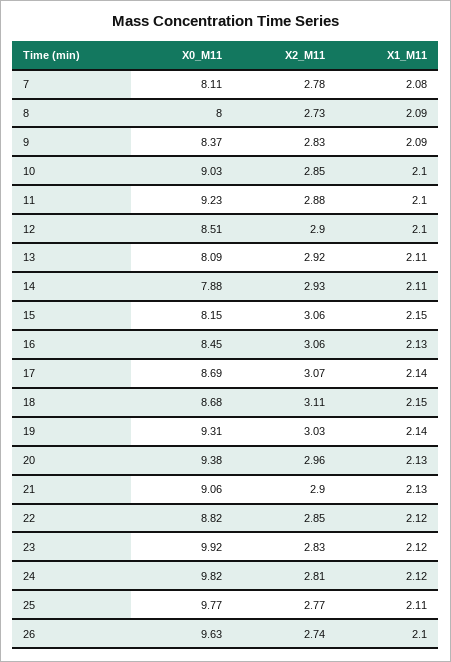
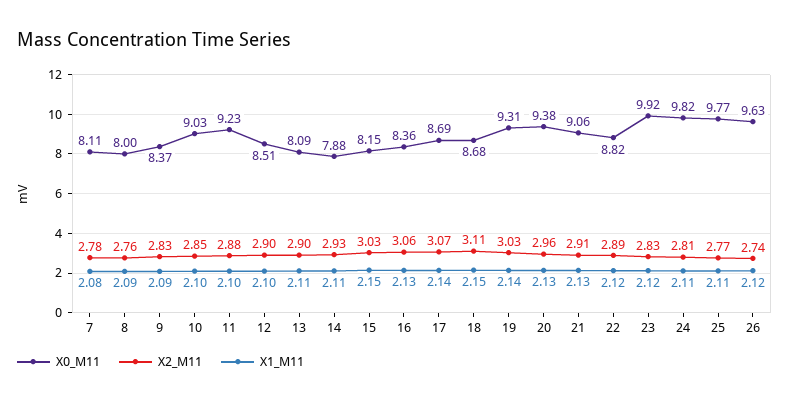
  {
    "X0_M11": {
      "7": 8.11,
      "8": 8,
      "9": 8.37,
      "10": 9.03,
      "11": 9.23,
      "12": 8.51,
      "13": 8.09,
      "14": 7.88,
      "15": 8.15,
-     "16": 8.45,
+     "16": 8.36,
      "17": 8.69,
      "18": 8.68,
      "19": 9.31,
      "20": 9.38,
      "21": 9.06,
      "22": 8.82,
      "23": 9.92,
      "24": 9.82,
      "25": 9.77,
      "26": 9.63
    },
    "X2_M11": {
      "7": 2.78,
-     "8": 2.73,
+     "8": 2.76,
      "9": 2.83,
      "10": 2.85,
      "11": 2.88,
      "12": 2.9,
-     "13": 2.92,
+     "13": 2.9,
      "14": 2.93,
-     "15": 3.06,
+     "15": 3.03,
      "16": 3.06,
      "17": 3.07,
      "18": 3.11,
      "19": 3.03,
      "20": 2.96,
-     "21": 2.9,
+     "21": 2.91,
-     "22": 2.85,
+     "22": 2.89,
      "23": 2.83,
      "24": 2.81,
      "25": 2.77,
      "26": 2.74
    },
    "X1_M11": {
      "7": 2.08,
      "8": 2.09,
      "9": 2.09,
      "10": 2.1,
      "11": 2.1,
      "12": 2.1,
      "13": 2.11,
      "14": 2.11,
      "15": 2.15,
      "16": 2.13,
      "17": 2.14,
      "18": 2.15,
      "19": 2.14,
      "20": 2.13,
      "21": 2.13,
      "22": 2.12,
      "23": 2.12,
-     "24": 2.12,
+     "24": 2.11,
      "25": 2.11,
-     "26": 2.1
+     "26": 2.12
    }
  }

